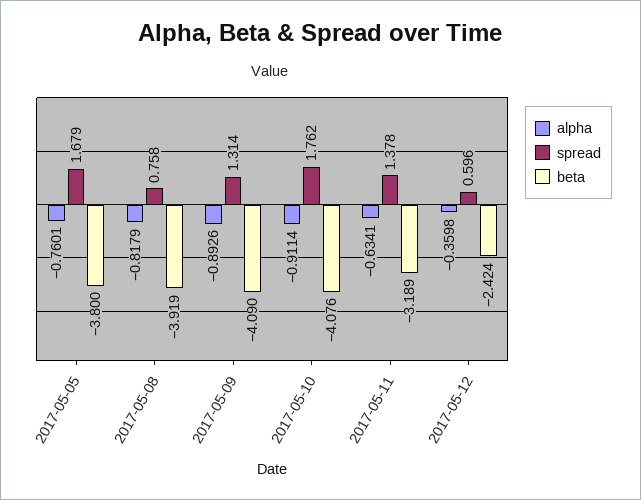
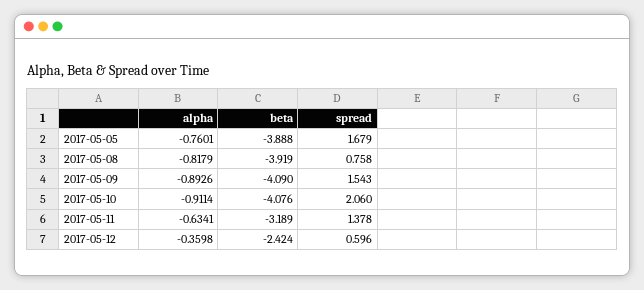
  {
    "alpha": {
      "2017-05-05": -0.7601,
      "2017-05-08": -0.8179,
      "2017-05-09": -0.8926,
      "2017-05-10": -0.9114,
      "2017-05-11": -0.6341,
      "2017-05-12": -0.3598
    },
    "spread": {
      "2017-05-05": 1.679,
      "2017-05-08": 0.758,
-     "2017-05-09": 1.314,
+     "2017-05-09": 1.543,
-     "2017-05-10": 1.762,
+     "2017-05-10": 2.06,
      "2017-05-11": 1.378,
      "2017-05-12": 0.596
    },
    "beta": {
-     "2017-05-05": -3.8,
+     "2017-05-05": -3.888,
      "2017-05-08": -3.919,
      "2017-05-09": -4.09,
      "2017-05-10": -4.076,
      "2017-05-11": -3.189,
      "2017-05-12": -2.424
    }
  }

